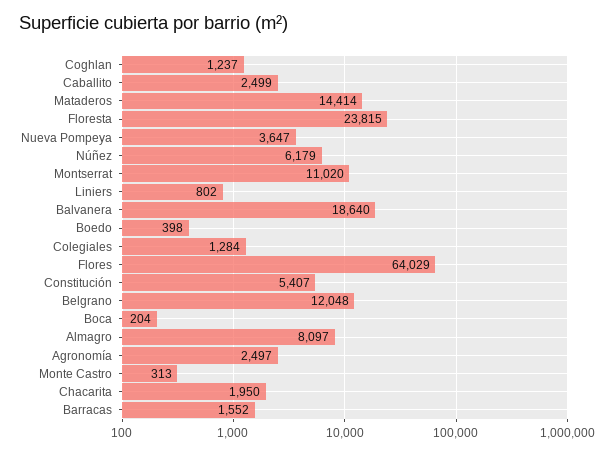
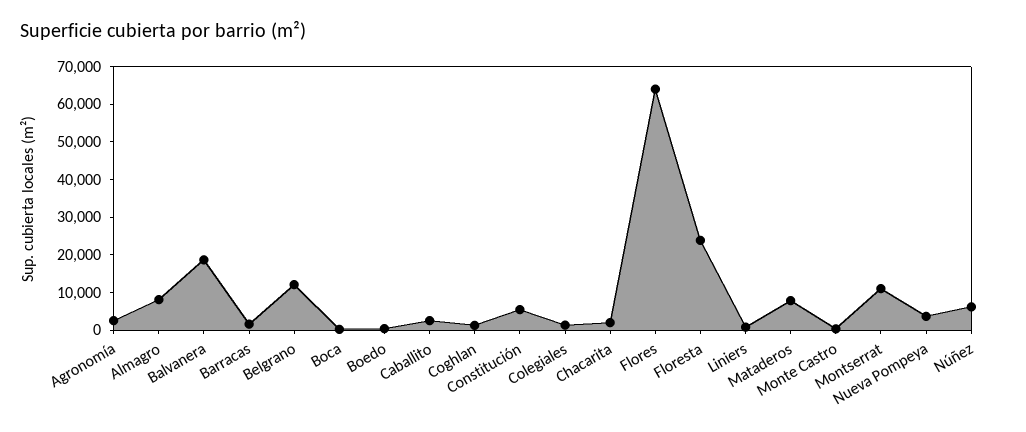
  {
    "Coghlan": 1237,
    "Caballito": 2499,
-   "Mataderos": 14414,
+   "Mataderos": 7500,
    "Floresta": 23815,
    "Nueva Pompeya": 3647,
    "Núñez": 6179,
    "Montserrat": 11020,
    "Liniers": 802,
    "Balvanera": 18640,
    "Boedo": 398,
    "Colegiales": 1284,
    "Flores": 64029,
    "Constitución": 5407,
    "Belgrano": 12048,
    "Boca": 204,
    "Almagro": 8097,
    "Agronomía": 2497,
    "Monte Castro": 313,
    "Chacarita": 1950,
    "Barracas": 1552
  }

